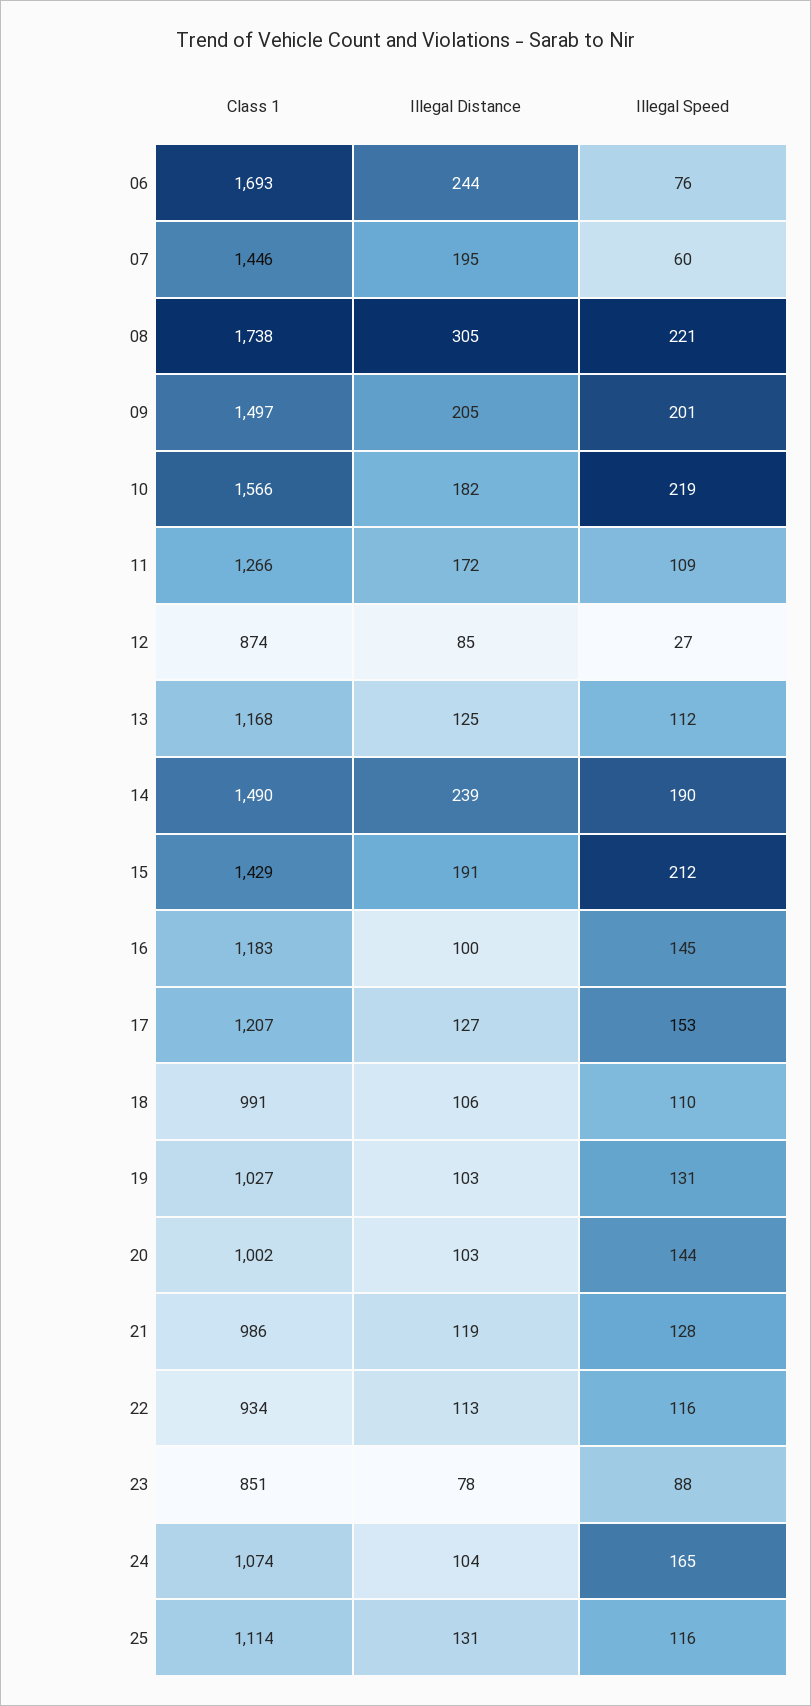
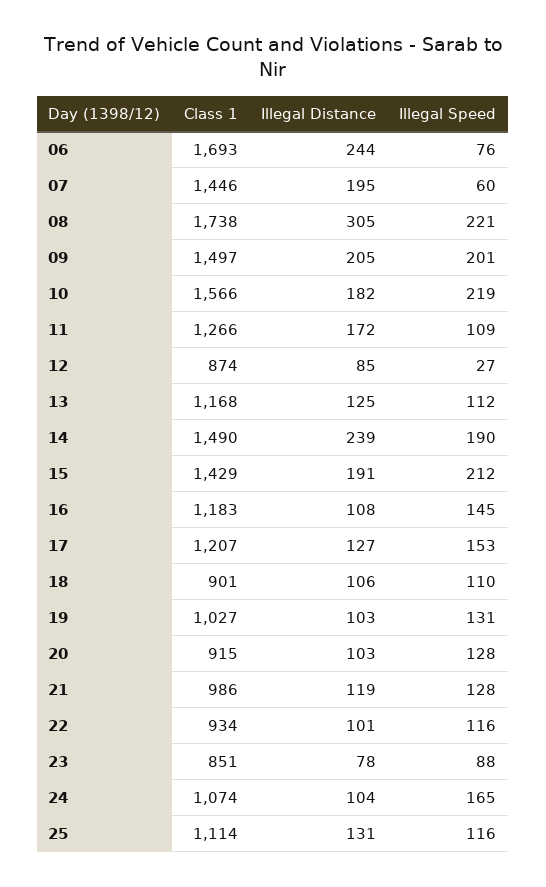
  {
    "Class 1": {
      "06": 1693,
      "07": 1446,
      "08": 1738,
      "09": 1497,
      "10": 1566,
      "11": 1266,
      "12": 874,
      "13": 1168,
      "14": 1490,
      "15": 1429,
      "16": 1183,
      "17": 1207,
-     "18": 991,
+     "18": 901,
      "19": 1027,
-     "20": 1002,
+     "20": 915,
      "21": 986,
      "22": 934,
      "23": 851,
      "24": 1074,
      "25": 1114
    },
    "Illegal Distance": {
      "06": 244,
      "07": 195,
      "08": 305,
      "09": 205,
      "10": 182,
      "11": 172,
      "12": 85,
      "13": 125,
      "14": 239,
      "15": 191,
-     "16": 100,
+     "16": 108,
      "17": 127,
      "18": 106,
      "19": 103,
      "20": 103,
      "21": 119,
-     "22": 113,
+     "22": 101,
      "23": 78,
      "24": 104,
      "25": 131
    },
    "Illegal Speed": {
      "06": 76,
      "07": 60,
      "08": 221,
      "09": 201,
      "10": 219,
      "11": 109,
      "12": 27,
      "13": 112,
      "14": 190,
      "15": 212,
      "16": 145,
      "17": 153,
      "18": 110,
      "19": 131,
-     "20": 144,
+     "20": 128,
      "21": 128,
      "22": 116,
      "23": 88,
      "24": 165,
      "25": 116
    }
  }

